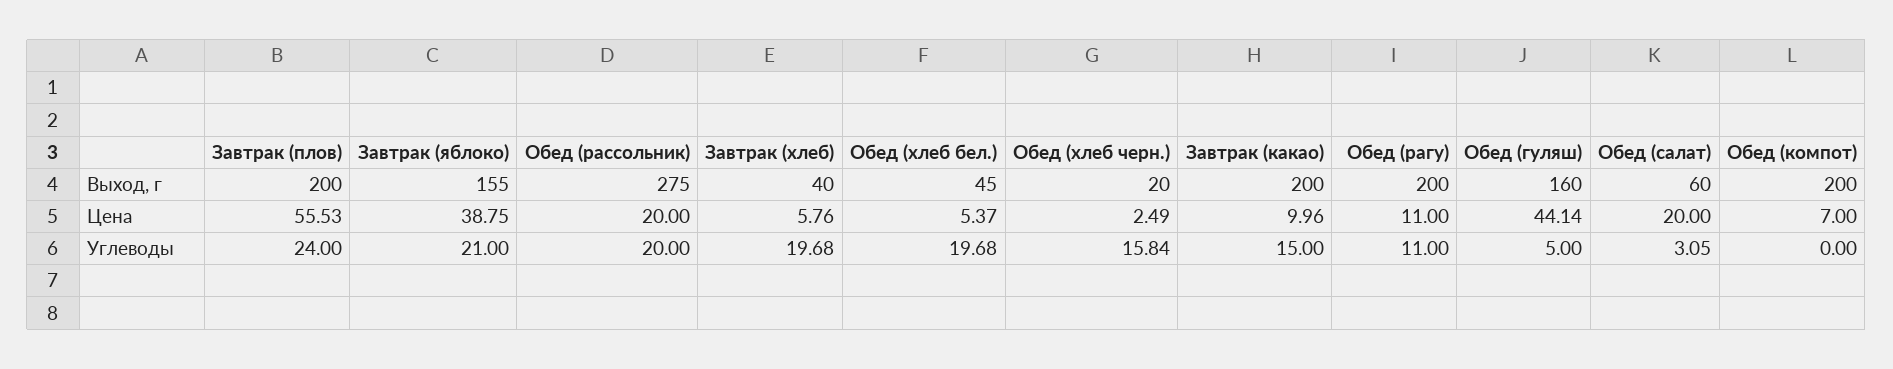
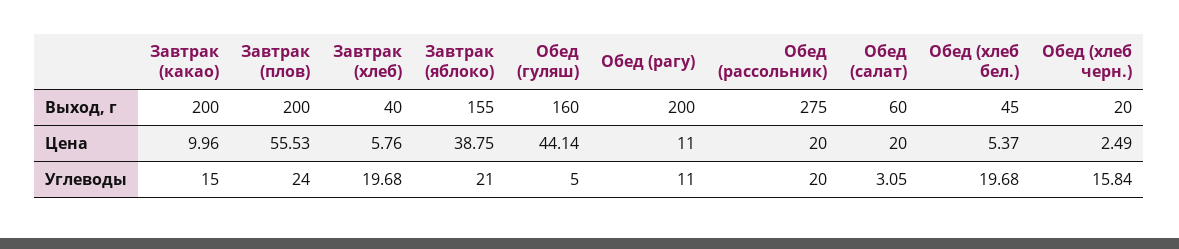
  {
    "Завтрак (плов)": {
      "Выход, г": 200,
      "Цена": 55.53,
      "Углеводы": 24
    },
    "Завтрак (яблоко)": {
      "Выход, г": 155,
      "Цена": 38.75,
      "Углеводы": 21
    },
    "Обед (рассольник)": {
      "Выход, г": 275,
      "Цена": 20,
      "Углеводы": 20
    },
    "Завтрак (хлеб)": {
      "Выход, г": 40,
      "Цена": 5.76,
      "Углеводы": 19.68
    },
    "Обед (хлеб бел.)": {
      "Выход, г": 45,
      "Цена": 5.37,
      "Углеводы": 19.68
    },
    "Обед (хлеб черн.)": {
      "Выход, г": 20,
      "Цена": 2.49,
      "Углеводы": 15.84
    },
    "Завтрак (какао)": {
      "Выход, г": 200,
      "Цена": 9.96,
      "Углеводы": 15
    },
    "Обед (рагу)": {
      "Выход, г": 200,
      "Цена": 11,
      "Углеводы": 11
    },
    "Обед (гуляш)": {
      "Выход, г": 160,
      "Цена": 44.14,
      "Углеводы": 5
    },
    "Обед (салат)": {
      "Выход, г": 60,
      "Цена": 20,
      "Углеводы": 3.05
-   },
+   }
-   "Обед (компот)": {
-     "Выход, г": 200,
-     "Цена": 7,
-     "Углеводы": 0
-   }
  }

